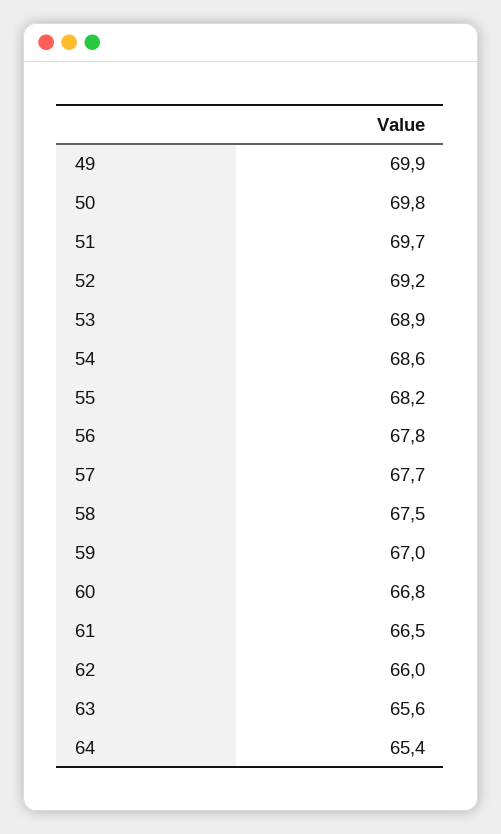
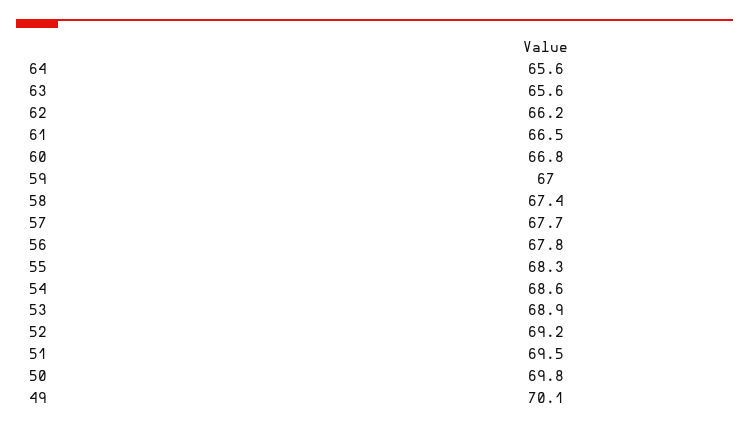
  {
-   "49": 69.9,
+   "49": 70.1,
    "50": 69.8,
-   "51": 69.7,
+   "51": 69.5,
    "52": 69.2,
    "53": 68.9,
    "54": 68.6,
-   "55": 68.2,
+   "55": 68.3,
    "56": 67.8,
    "57": 67.7,
-   "58": 67.5,
+   "58": 67.4,
    "59": 67,
    "60": 66.8,
    "61": 66.5,
-   "62": 66,
+   "62": 66.2,
    "63": 65.6,
-   "64": 65.4
+   "64": 65.6
  }

